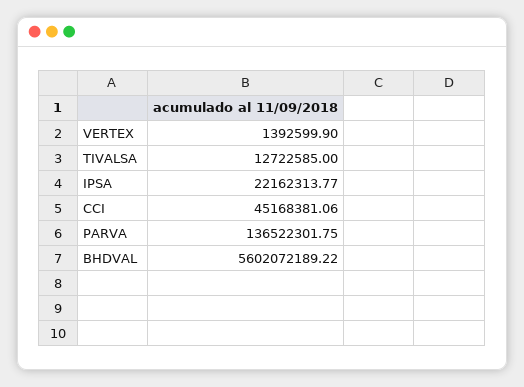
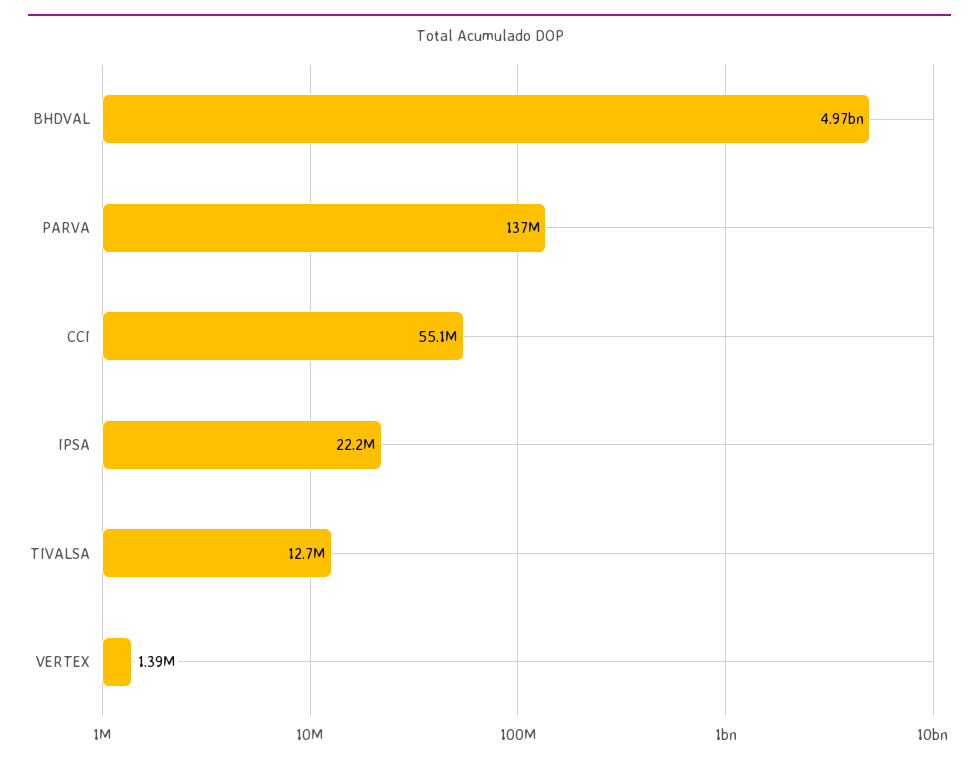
  {
    "VERTEX": 1392599.9,
    "TIVALSA": 12722585,
    "IPSA": 22162313.77,
-   "CCI": 45168381.06,
+   "CCI": 55100000,
    "PARVA": 136522301.75,
-   "BHDVAL": 5602072189.22
+   "BHDVAL": 4970000000
  }

